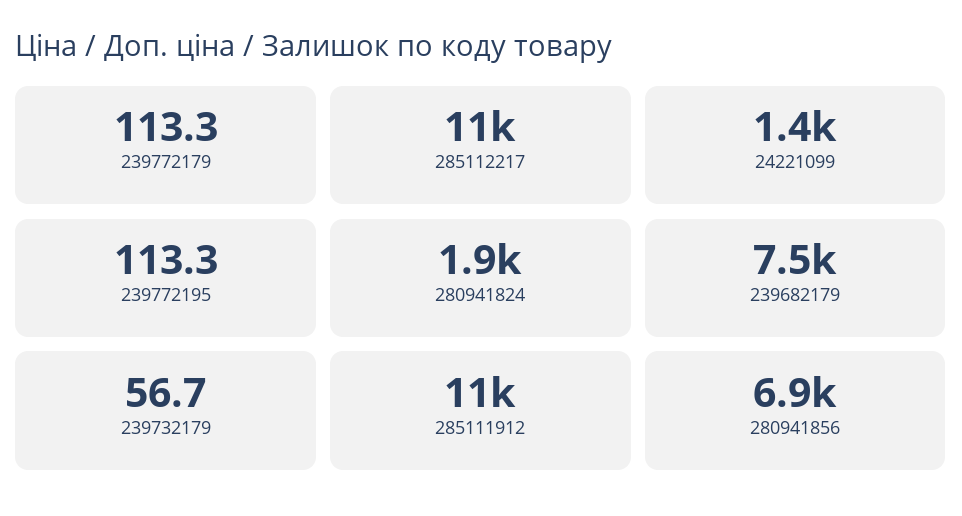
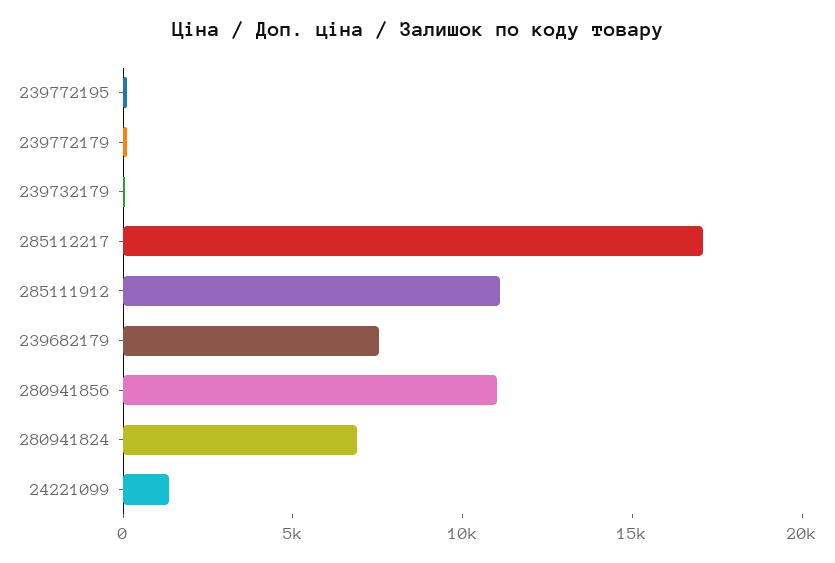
  {
    "239772179": 113.3,
-   "285112217": 11000,
+   "285112217": 17000,
    "24221099": 1400,
    "239772195": 113.3,
-   "280941824": 1900,
+   "280941824": 7000,
    "239682179": 7500,
    "239732179": 56.7,
    "285111912": 11000,
-   "280941856": 6900
+   "280941856": 11000
  }

